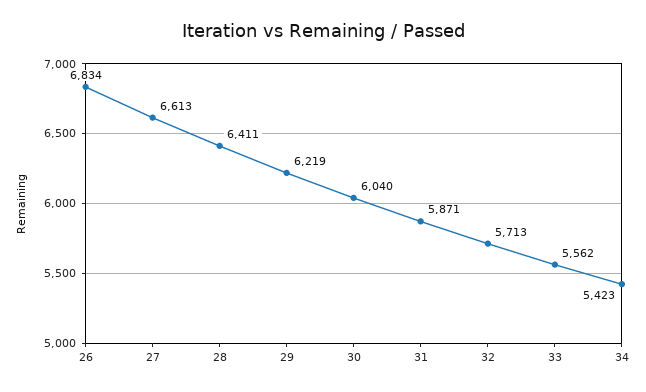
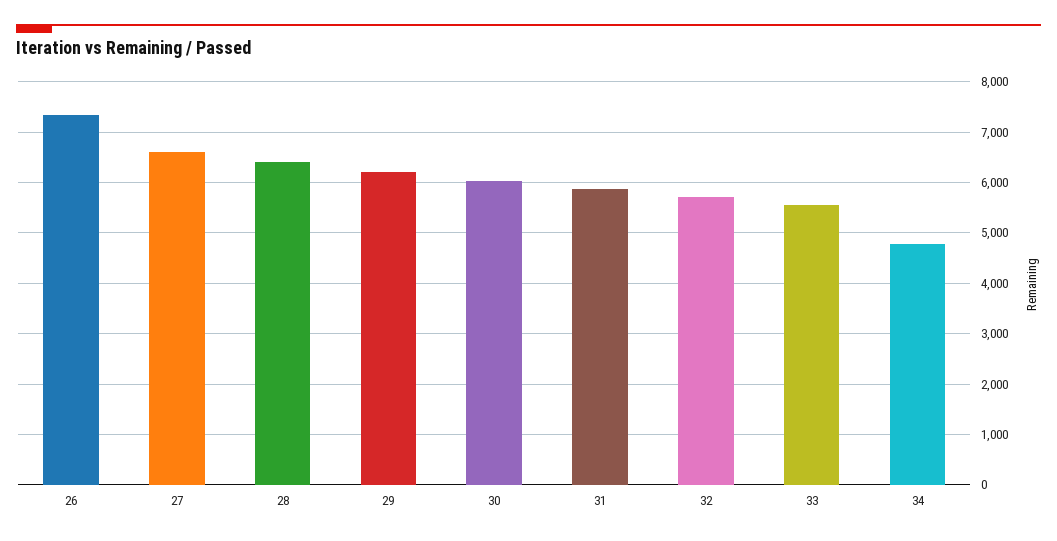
  {
-   "26": 6834,
+   "26": 7400,
    "27": 6613,
    "28": 6411,
    "29": 6219,
    "30": 6040,
    "31": 5871,
    "32": 5713,
    "33": 5562,
-   "34": 5423
+   "34": 4800
  }

